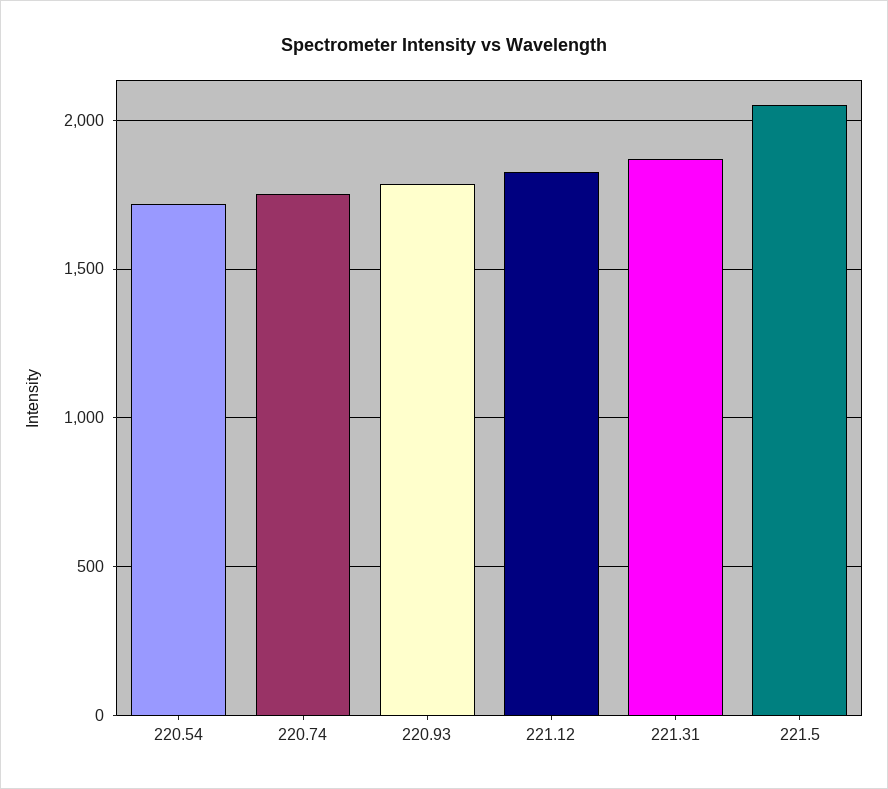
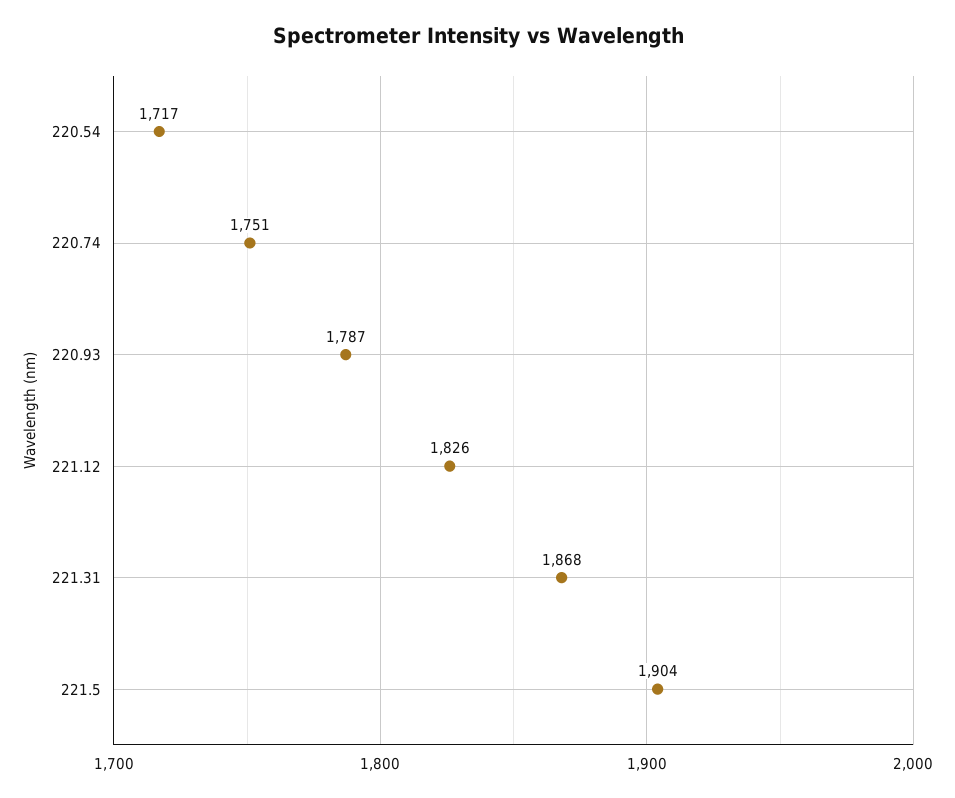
  {
    "220.54": 1717,
    "220.74": 1751,
    "220.93": 1787,
    "221.12": 1826,
    "221.31": 1868,
-   "221.5": 2050
+   "221.5": 1904
  }

